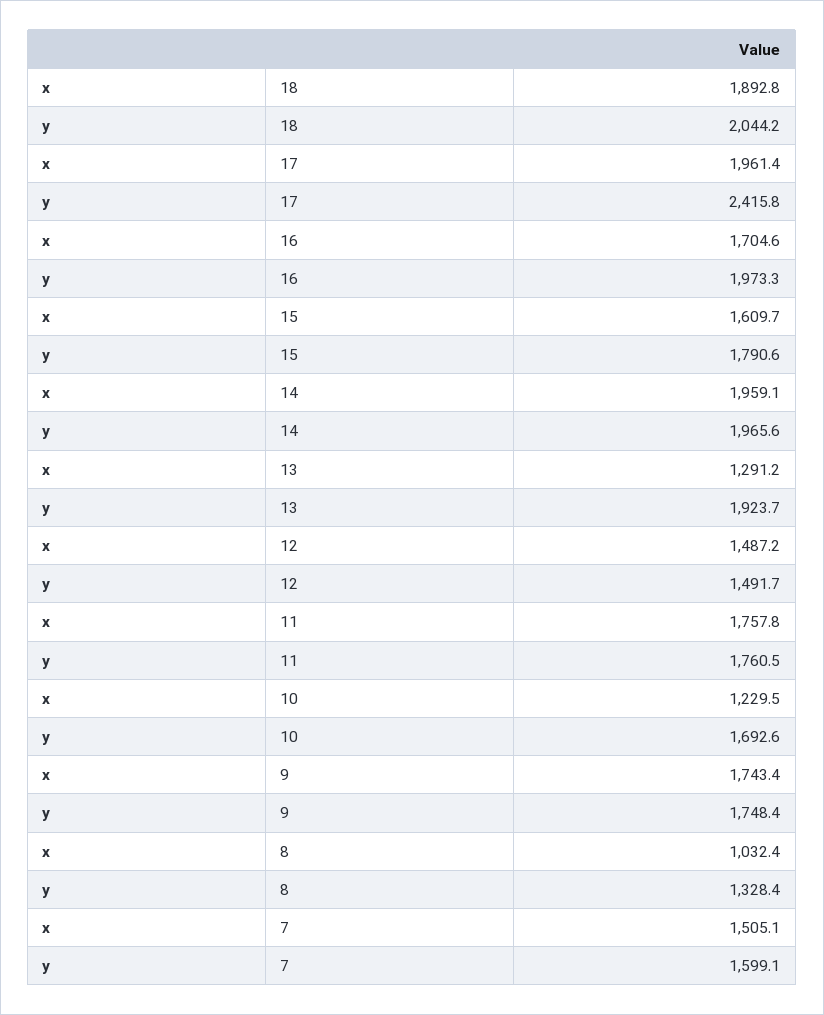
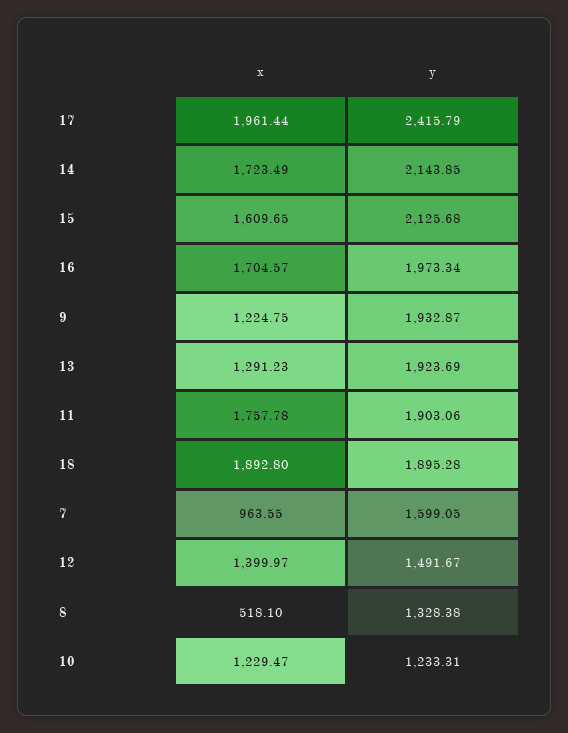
  {
    "x": {
      "18": 1892.8,
      "17": 1961.44,
      "16": 1704.57,
      "15": 1609.65,
-     "14": 1959.1,
+     "14": 1723.49,
      "13": 1291.23,
-     "12": 1487.2,
+     "12": 1399.97,
      "11": 1757.78,
      "10": 1229.47,
-     "9": 1743.4,
+     "9": 1224.75,
-     "8": 1032.4,
+     "8": 518.1,
-     "7": 1505.1
+     "7": 963.55
    },
    "y": {
-     "18": 2044.2,
+     "18": 1895.28,
      "17": 2415.79,
      "16": 1973.34,
-     "15": 1790.6,
+     "15": 2125.68,
-     "14": 1965.6,
+     "14": 2143.85,
      "13": 1923.69,
      "12": 1491.67,
-     "11": 1760.5,
+     "11": 1903.06,
-     "10": 1692.6,
+     "10": 1233.31,
-     "9": 1748.4,
+     "9": 1932.87,
      "8": 1328.38,
      "7": 1599.05
    }
  }

